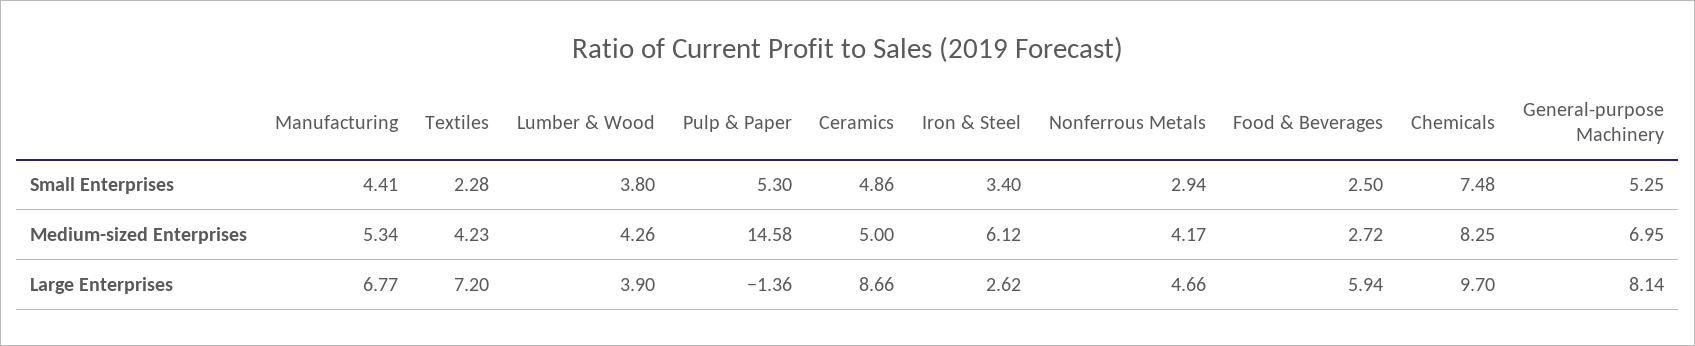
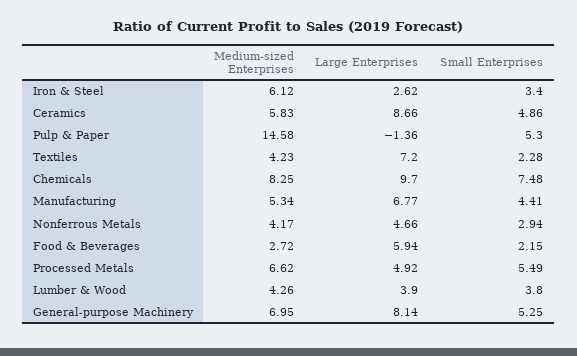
  {
    "Manufacturing": {
      "Small Enterprises": 4.41,
      "Medium-sized Enterprises": 5.34,
      "Large Enterprises": 6.77
    },
    "Textiles": {
      "Small Enterprises": 2.28,
      "Medium-sized Enterprises": 4.23,
      "Large Enterprises": 7.2
    },
    "Lumber & Wood": {
      "Small Enterprises": 3.8,
      "Medium-sized Enterprises": 4.26,
      "Large Enterprises": 3.9
    },
    "Pulp & Paper": {
      "Small Enterprises": 5.3,
      "Medium-sized Enterprises": 14.58,
      "Large Enterprises": -1.36
    },
    "Ceramics": {
      "Small Enterprises": 4.86,
-     "Medium-sized Enterprises": 5,
+     "Medium-sized Enterprises": 5.83,
      "Large Enterprises": 8.66
    },
    "Iron & Steel": {
      "Small Enterprises": 3.4,
      "Medium-sized Enterprises": 6.12,
      "Large Enterprises": 2.62
    },
    "Nonferrous Metals": {
      "Small Enterprises": 2.94,
      "Medium-sized Enterprises": 4.17,
      "Large Enterprises": 4.66
    },
    "Food & Beverages": {
-     "Small Enterprises": 2.5,
+     "Small Enterprises": 2.15,
      "Medium-sized Enterprises": 2.72,
      "Large Enterprises": 5.94
    },
    "Chemicals": {
      "Small Enterprises": 7.48,
      "Medium-sized Enterprises": 8.25,
      "Large Enterprises": 9.7
    },
    "General-purpose Machinery": {
      "Small Enterprises": 5.25,
      "Medium-sized Enterprises": 6.95,
      "Large Enterprises": 8.14
-   }
+   },
+   "Processed Metals": {
+     "Medium-sized Enterprises": 6.62,
+     "Large Enterprises": 4.92,
+     "Small Enterprises": 5.49
+   }
  }

